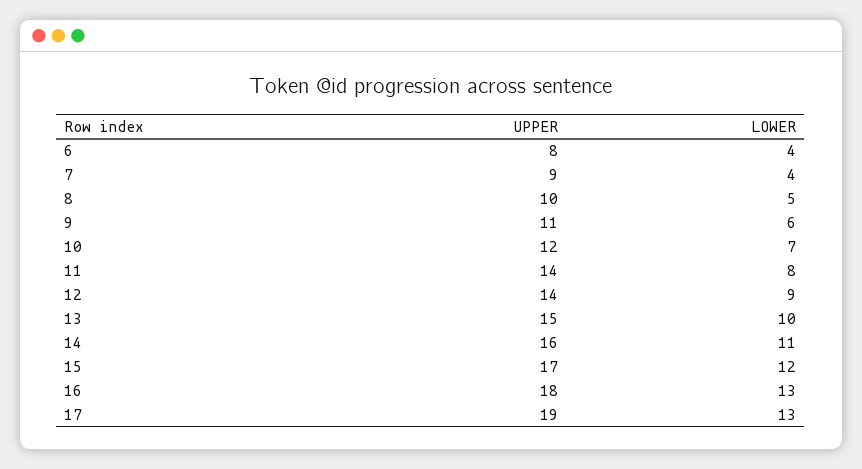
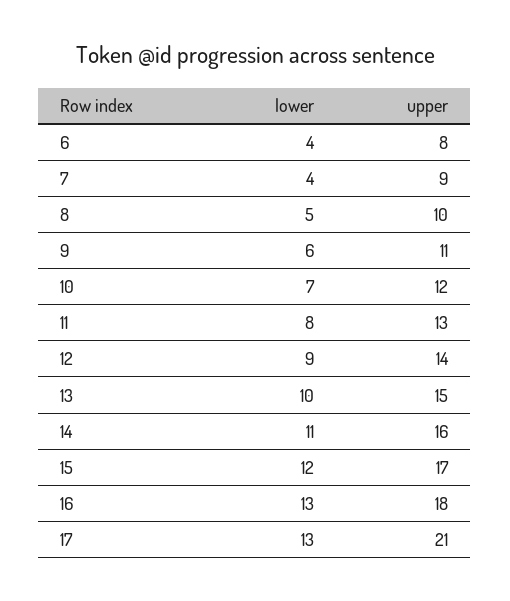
  {
    "UPPER": {
      "6": 8,
      "7": 9,
      "8": 10,
      "9": 11,
      "10": 12,
-     "11": 14,
+     "11": 13,
      "12": 14,
      "13": 15,
      "14": 16,
      "15": 17,
      "16": 18,
-     "17": 19
+     "17": 21
    },
    "LOWER": {
      "6": 4,
      "7": 4,
      "8": 5,
      "9": 6,
      "10": 7,
      "11": 8,
      "12": 9,
      "13": 10,
      "14": 11,
      "15": 12,
      "16": 13,
      "17": 13
    }
  }

